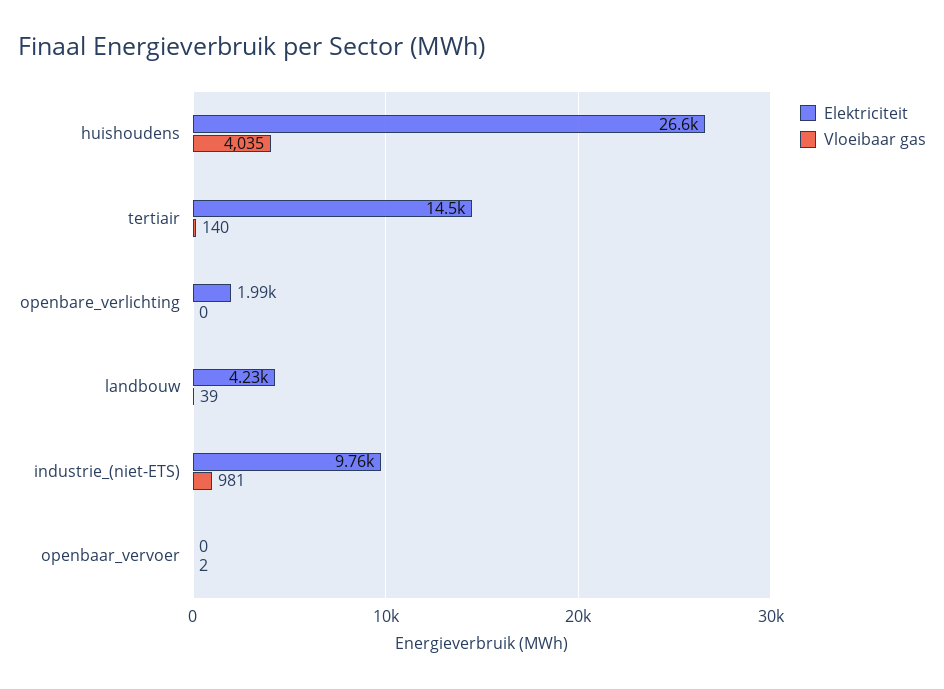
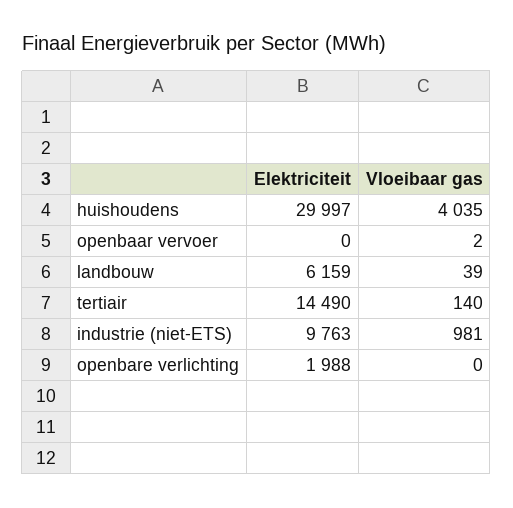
  {
    "Elektriciteit": {
-     "huishoudens": 26600,
+     "huishoudens": 29997,
      "tertiair": 14490,
      "openbare_verlichting": 1988,
-     "landbouw": 4230,
+     "landbouw": 6159,
      "industrie_(niet-ETS)": 9763,
      "openbaar_vervoer": 0
    },
    "Vloeibaar gas": {
      "huishoudens": 4035,
      "tertiair": 140,
      "openbare_verlichting": 0,
      "landbouw": 39,
      "industrie_(niet-ETS)": 981,
      "openbaar_vervoer": 2
    }
  }

